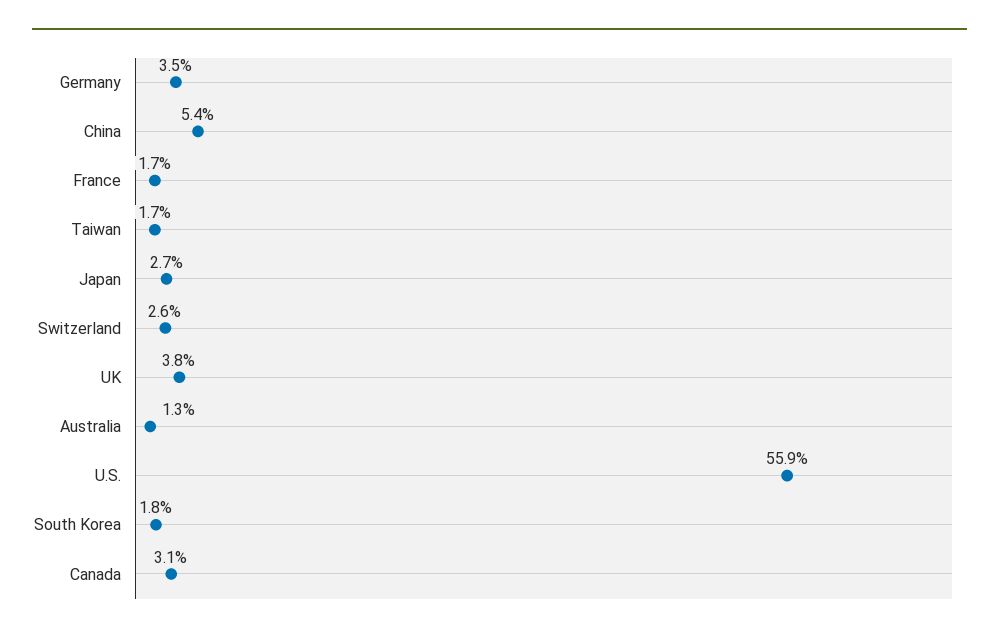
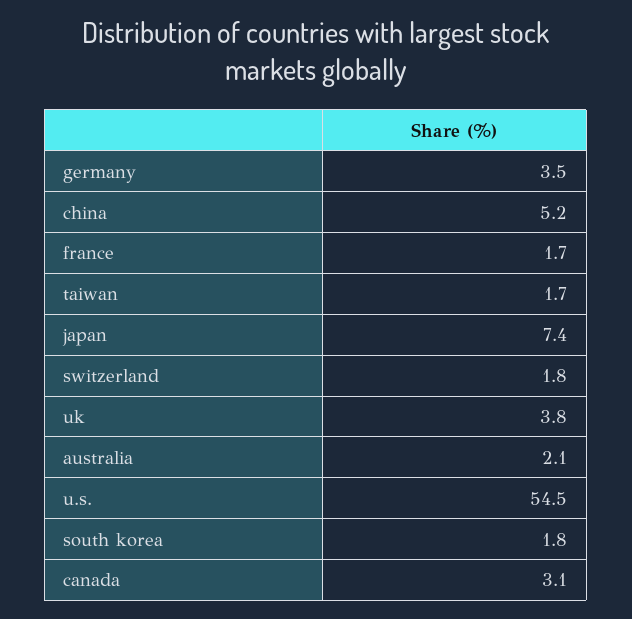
  {
    "Germany": 3.5,
-   "China": 5.4,
+   "China": 5.2,
    "France": 1.7,
    "Taiwan": 1.7,
-   "Japan": 2.7,
+   "Japan": 7.4,
-   "Switzerland": 2.6,
+   "Switzerland": 1.8,
    "UK": 3.8,
-   "Australia": 1.3,
+   "Australia": 2.1,
-   "U.S.": 55.9,
+   "U.S.": 54.5,
    "South Korea": 1.8,
    "Canada": 3.1
  }

